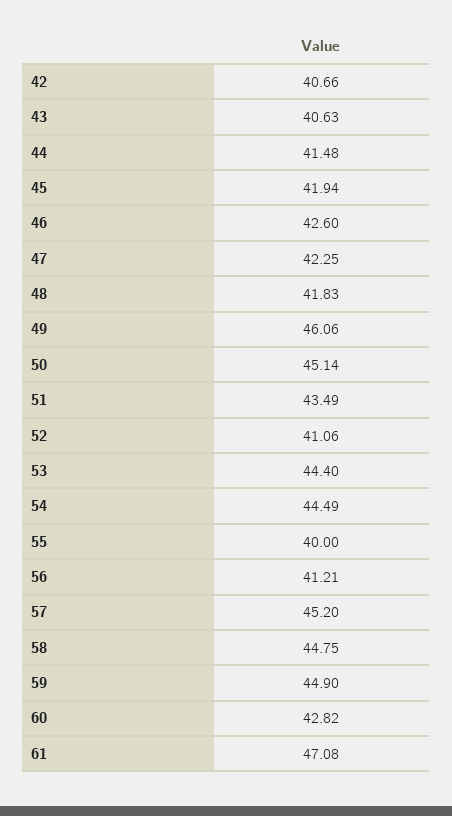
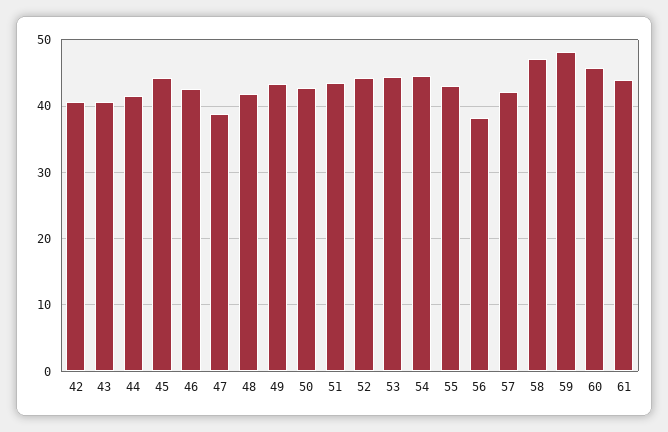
  {
    "42": 40.66,
    "43": 40.63,
    "44": 41.48,
-   "45": 41.94,
+   "45": 44,
    "46": 42.6,
-   "47": 42.25,
+   "47": 39,
    "48": 41.83,
-   "49": 46.06,
+   "49": 43,
-   "50": 45.14,
+   "50": 43,
    "51": 43.49,
-   "52": 41.06,
+   "52": 44,
    "53": 44.4,
    "54": 44.49,
-   "55": 40,
+   "55": 43,
-   "56": 41.21,
+   "56": 38,
-   "57": 45.2,
+   "57": 42,
-   "58": 44.75,
+   "58": 47,
-   "59": 44.9,
+   "59": 48,
-   "60": 42.82,
+   "60": 46,
-   "61": 47.08
+   "61": 44
  }

